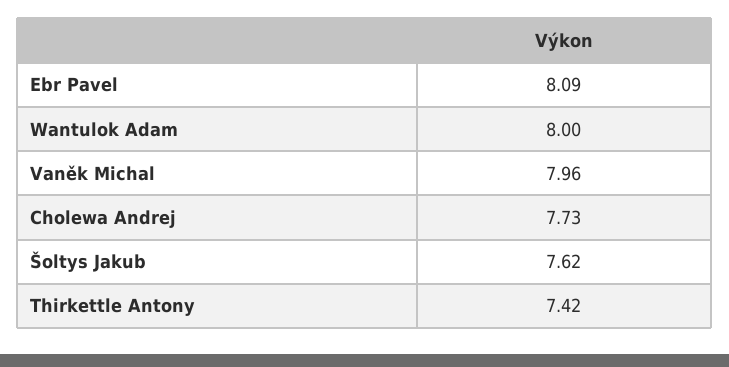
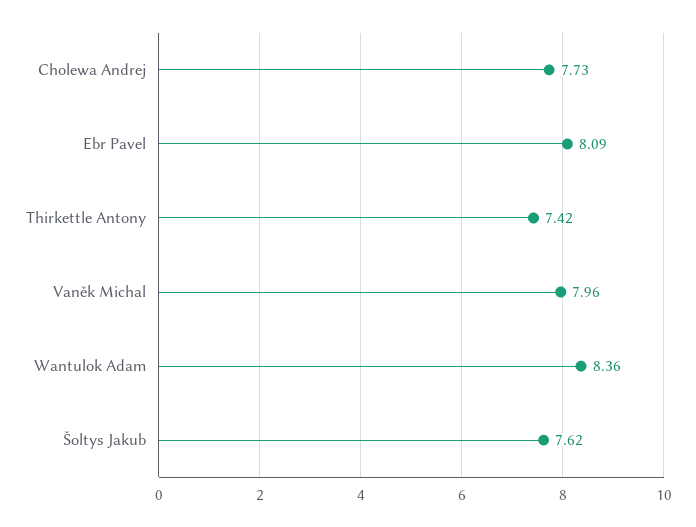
  {
    "Ebr Pavel": 8.09,
-   "Wantulok Adam": 8,
+   "Wantulok Adam": 8.36,
    "Vaněk Michal": 7.96,
    "Cholewa Andrej": 7.73,
    "Šoltys Jakub": 7.62,
    "Thirkettle Antony": 7.42
  }

